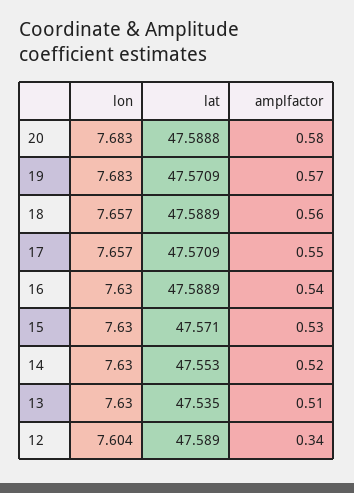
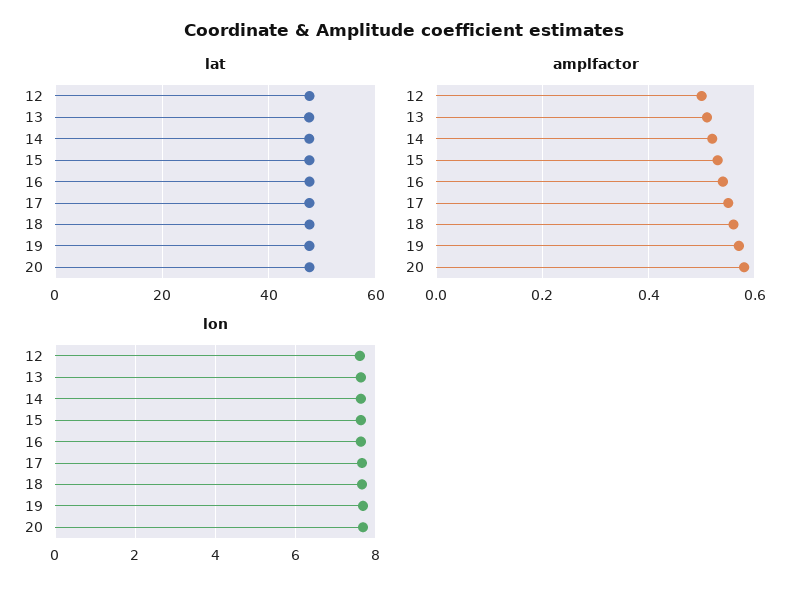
  {
    "lon": {
      "20": 7.683,
      "19": 7.683,
      "18": 7.657,
      "17": 7.657,
      "16": 7.63,
      "15": 7.63,
      "14": 7.63,
      "13": 7.63,
      "12": 7.604
    },
    "lat": {
      "20": 47.5888,
      "19": 47.5709,
      "18": 47.5889,
      "17": 47.5709,
      "16": 47.5889,
      "15": 47.571,
      "14": 47.553,
      "13": 47.535,
      "12": 47.589
    },
    "amplfactor": {
      "20": 0.58,
      "19": 0.57,
      "18": 0.56,
      "17": 0.55,
      "16": 0.54,
      "15": 0.53,
      "14": 0.52,
      "13": 0.51,
-     "12": 0.34
+     "12": 0.5
    }
  }

